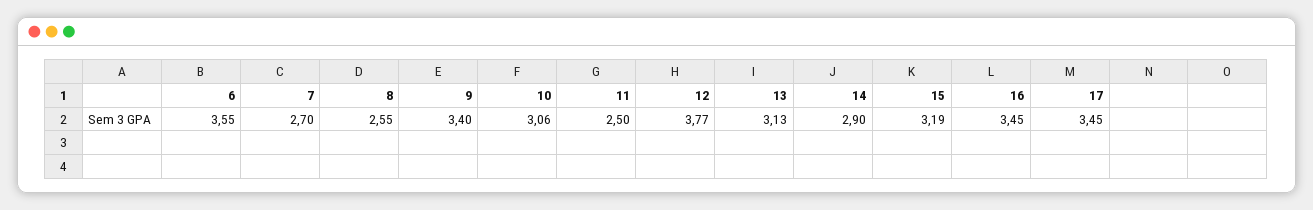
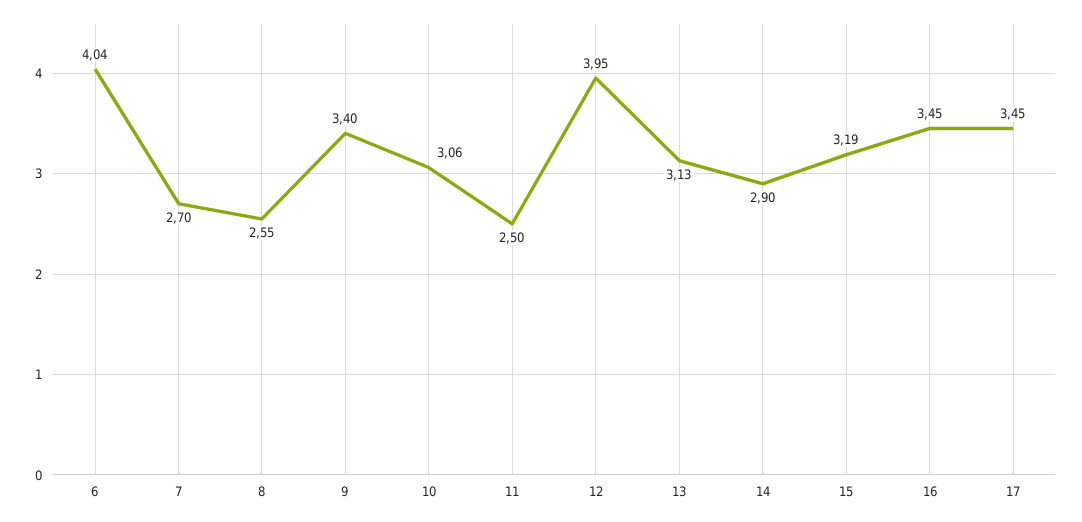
  {
-   "6": 3.55,
+   "6": 4.04,
    "7": 2.7,
    "8": 2.55,
    "9": 3.4,
    "10": 3.06,
    "11": 2.5,
-   "12": 3.77,
+   "12": 3.95,
    "13": 3.13,
    "14": 2.9,
    "15": 3.19,
    "16": 3.45,
    "17": 3.45
  }

